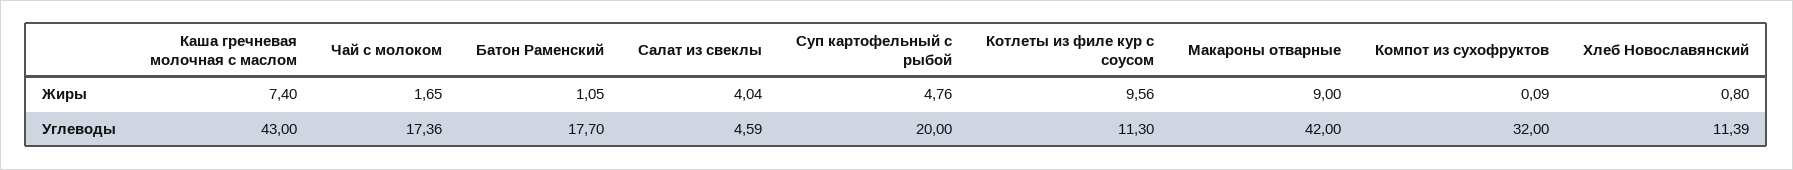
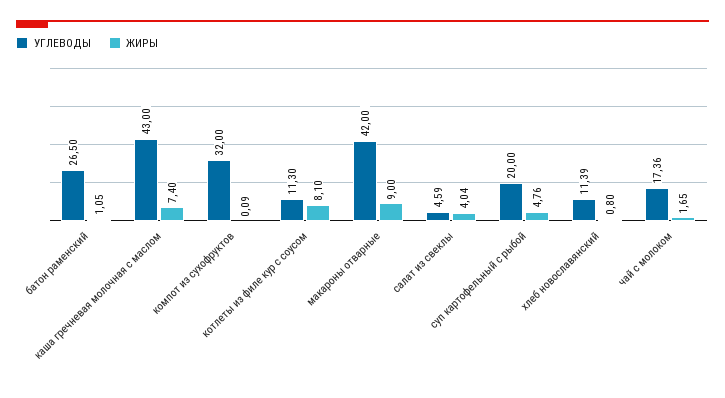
  {
    "Жиры": {
      "Каша гречневая молочная с маслом": 7.4,
      "Чай с молоком": 1.65,
      "Батон Раменский": 1.05,
      "Салат из свеклы": 4.04,
      "Суп картофельный с рыбой": 4.76,
-     "Котлеты из филе кур с соусом": 9.56,
+     "Котлеты из филе кур с соусом": 8.1,
      "Макароны отварные": 9,
      "Компот из сухофруктов": 0.09,
      "Хлеб Новославянский": 0.8
    },
    "Углеводы": {
      "Каша гречневая молочная с маслом": 43,
      "Чай с молоком": 17.36,
-     "Батон Раменский": 17.7,
+     "Батон Раменский": 26.5,
      "Салат из свеклы": 4.59,
      "Суп картофельный с рыбой": 20,
      "Котлеты из филе кур с соусом": 11.3,
      "Макароны отварные": 42,
      "Компот из сухофруктов": 32,
      "Хлеб Новославянский": 11.39
    }
  }

